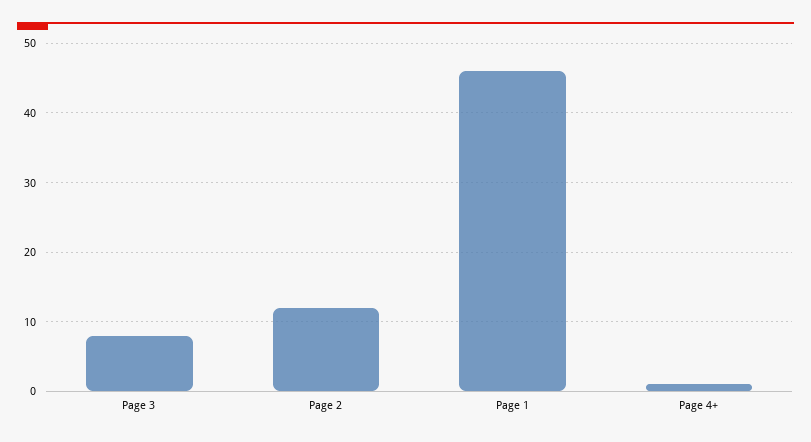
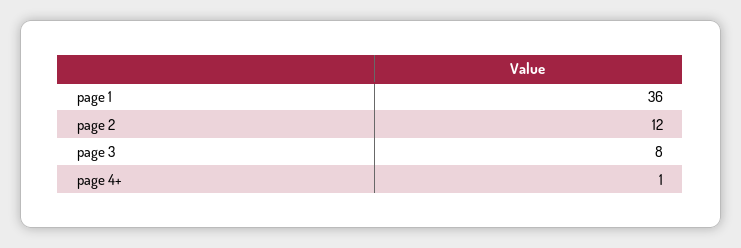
  {
    "Page 3": 8,
    "Page 2": 12,
-   "Page 1": 46,
+   "Page 1": 36,
    "Page 4+": 1
  }

